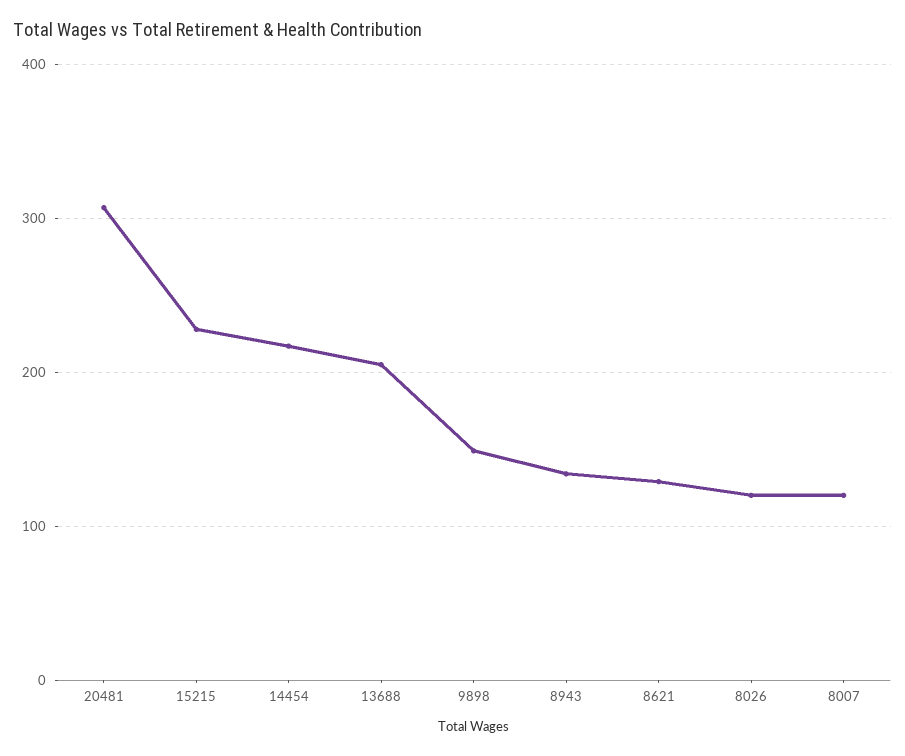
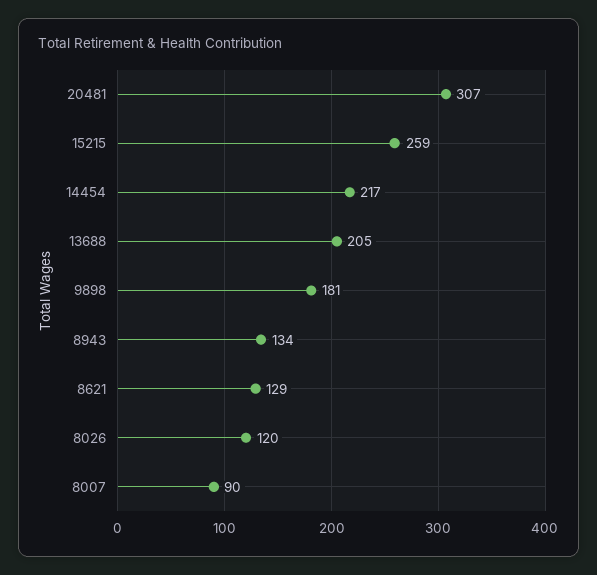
  {
    "20481": 307,
-   "15215": 230,
+   "15215": 259,
    "14454": 217,
    "13688": 205,
-   "9898": 150,
+   "9898": 181,
    "8943": 134,
    "8621": 129,
    "8026": 120,
-   "8007": 120
+   "8007": 90
  }

